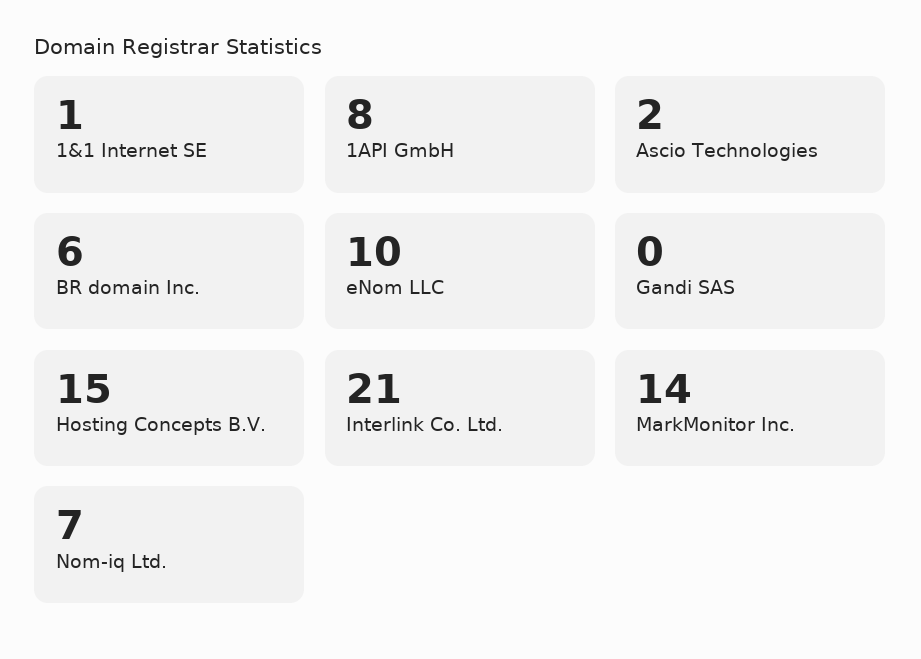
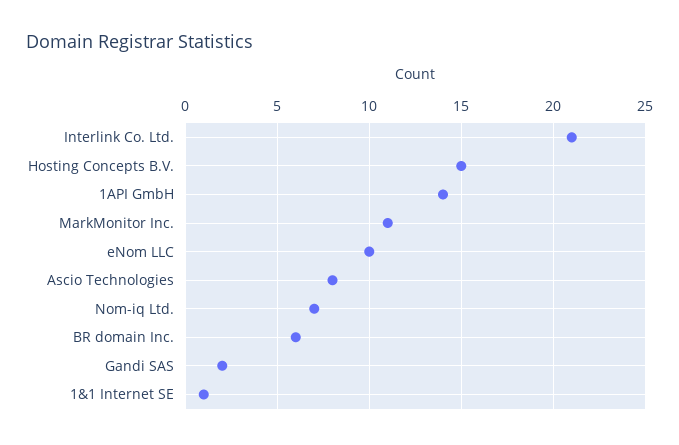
  {
    "1&1 Internet SE": 1,
-   "1API GmbH": 8,
+   "1API GmbH": 14,
-   "Ascio Technologies": 2,
+   "Ascio Technologies": 8,
    "BR domain Inc.": 6,
    "eNom LLC": 10,
-   "Gandi SAS": 0,
+   "Gandi SAS": 2,
    "Hosting Concepts B.V.": 15,
    "Interlink Co. Ltd.": 21,
-   "MarkMonitor Inc.": 14,
+   "MarkMonitor Inc.": 11,
    "Nom-iq Ltd.": 7
  }

